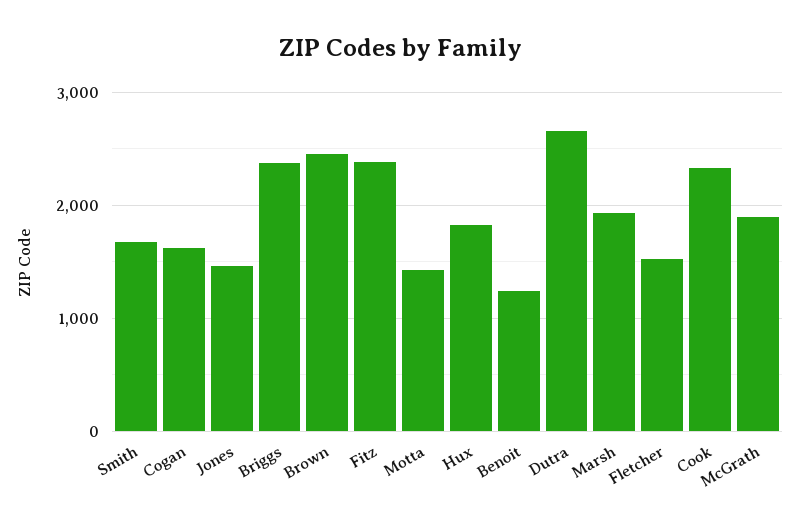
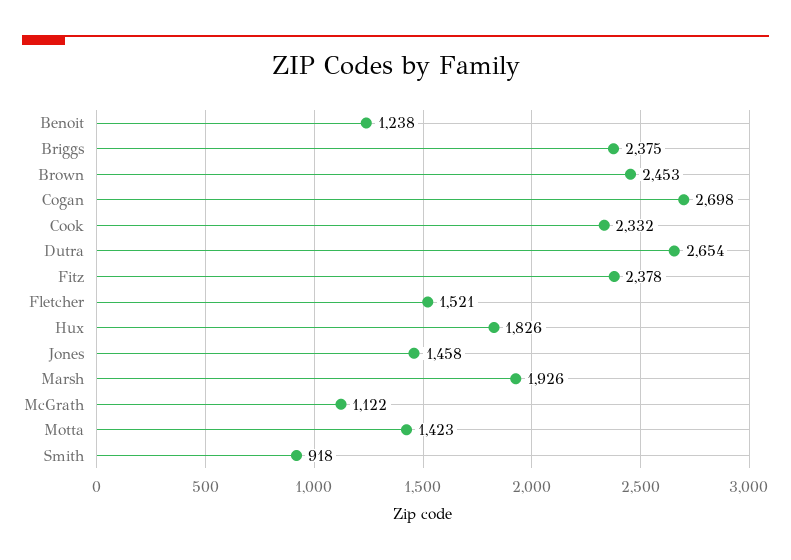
  {
-   "Smith": 1700,
+   "Smith": 918,
-   "Cogan": 1600,
+   "Cogan": 2698,
    "Jones": 1458,
    "Briggs": 2375,
    "Brown": 2453,
    "Fitz": 2378,
    "Motta": 1423,
    "Hux": 1826,
    "Benoit": 1238,
    "Dutra": 2654,
    "Marsh": 1926,
    "Fletcher": 1521,
    "Cook": 2332,
-   "McGrath": 1900
+   "McGrath": 1122
  }

